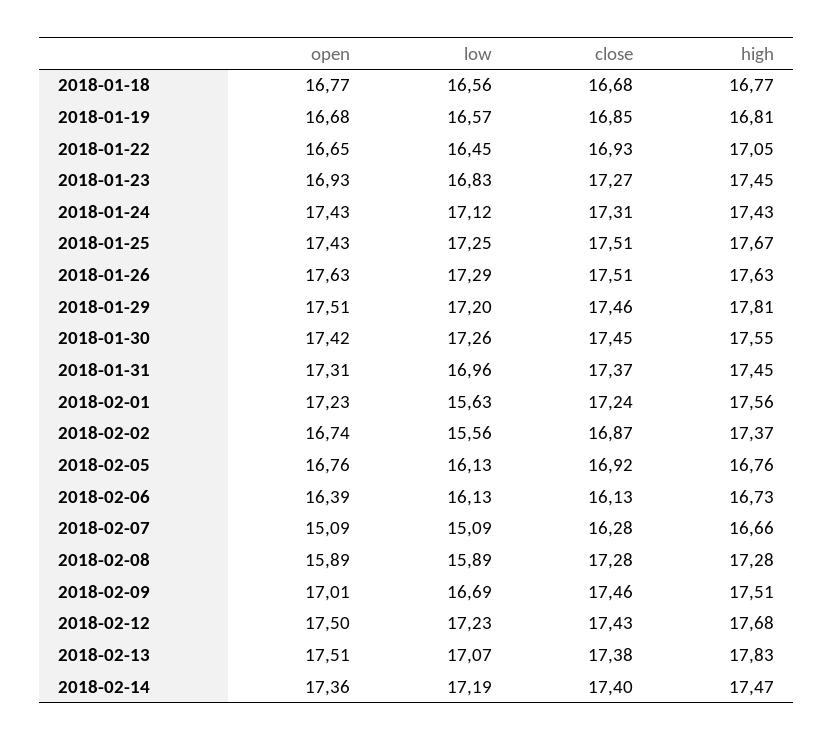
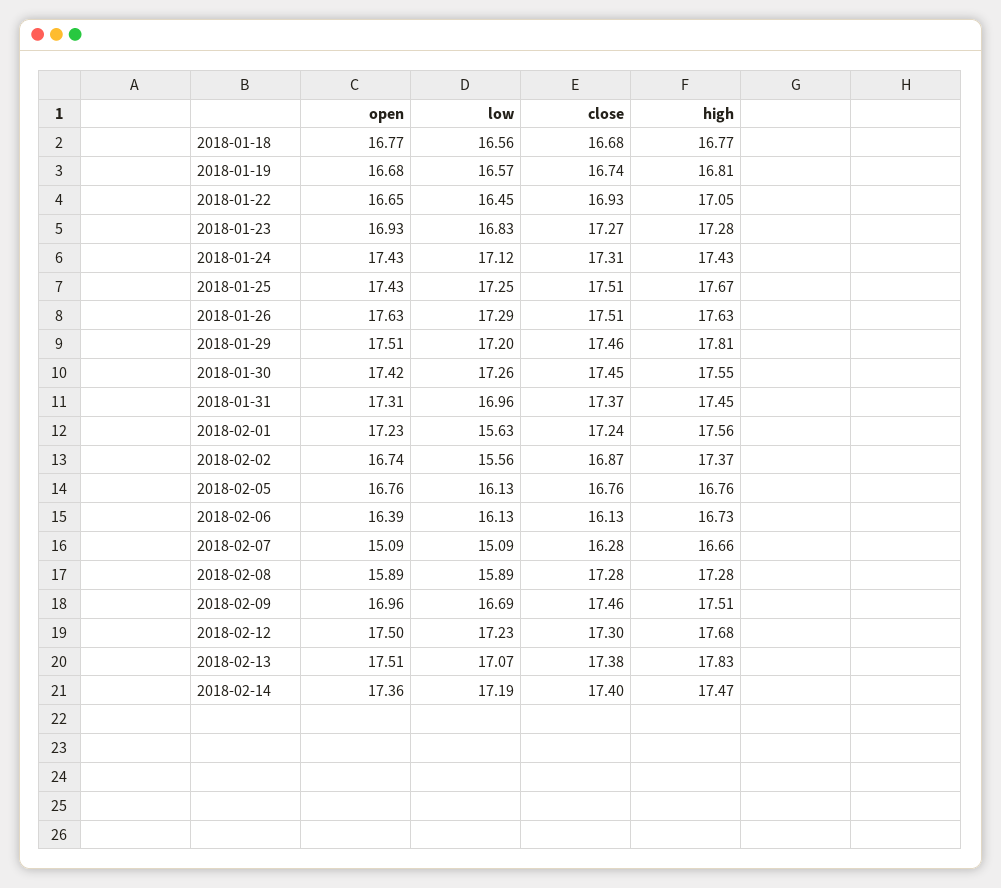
  {
    "open": {
      "2018-01-18": 16.77,
      "2018-01-19": 16.68,
      "2018-01-22": 16.65,
      "2018-01-23": 16.93,
      "2018-01-24": 17.43,
      "2018-01-25": 17.43,
      "2018-01-26": 17.63,
      "2018-01-29": 17.51,
      "2018-01-30": 17.42,
      "2018-01-31": 17.31,
      "2018-02-01": 17.23,
      "2018-02-02": 16.74,
      "2018-02-05": 16.76,
      "2018-02-06": 16.39,
      "2018-02-07": 15.09,
      "2018-02-08": 15.89,
-     "2018-02-09": 17.01,
+     "2018-02-09": 16.96,
      "2018-02-12": 17.5,
      "2018-02-13": 17.51,
      "2018-02-14": 17.36
    },
    "low": {
      "2018-01-18": 16.56,
      "2018-01-19": 16.57,
      "2018-01-22": 16.45,
      "2018-01-23": 16.83,
      "2018-01-24": 17.12,
      "2018-01-25": 17.25,
      "2018-01-26": 17.29,
      "2018-01-29": 17.2,
      "2018-01-30": 17.26,
      "2018-01-31": 16.96,
      "2018-02-01": 15.63,
      "2018-02-02": 15.56,
      "2018-02-05": 16.13,
      "2018-02-06": 16.13,
      "2018-02-07": 15.09,
      "2018-02-08": 15.89,
      "2018-02-09": 16.69,
      "2018-02-12": 17.23,
      "2018-02-13": 17.07,
      "2018-02-14": 17.19
    },
    "close": {
      "2018-01-18": 16.68,
-     "2018-01-19": 16.85,
+     "2018-01-19": 16.74,
      "2018-01-22": 16.93,
      "2018-01-23": 17.27,
      "2018-01-24": 17.31,
      "2018-01-25": 17.51,
      "2018-01-26": 17.51,
      "2018-01-29": 17.46,
      "2018-01-30": 17.45,
      "2018-01-31": 17.37,
      "2018-02-01": 17.24,
      "2018-02-02": 16.87,
-     "2018-02-05": 16.92,
+     "2018-02-05": 16.76,
      "2018-02-06": 16.13,
      "2018-02-07": 16.28,
      "2018-02-08": 17.28,
      "2018-02-09": 17.46,
-     "2018-02-12": 17.43,
+     "2018-02-12": 17.3,
      "2018-02-13": 17.38,
      "2018-02-14": 17.4
    },
    "high": {
      "2018-01-18": 16.77,
      "2018-01-19": 16.81,
      "2018-01-22": 17.05,
-     "2018-01-23": 17.45,
+     "2018-01-23": 17.28,
      "2018-01-24": 17.43,
      "2018-01-25": 17.67,
      "2018-01-26": 17.63,
      "2018-01-29": 17.81,
      "2018-01-30": 17.55,
      "2018-01-31": 17.45,
      "2018-02-01": 17.56,
      "2018-02-02": 17.37,
      "2018-02-05": 16.76,
      "2018-02-06": 16.73,
      "2018-02-07": 16.66,
      "2018-02-08": 17.28,
      "2018-02-09": 17.51,
      "2018-02-12": 17.68,
      "2018-02-13": 17.83,
      "2018-02-14": 17.47
    }
  }

